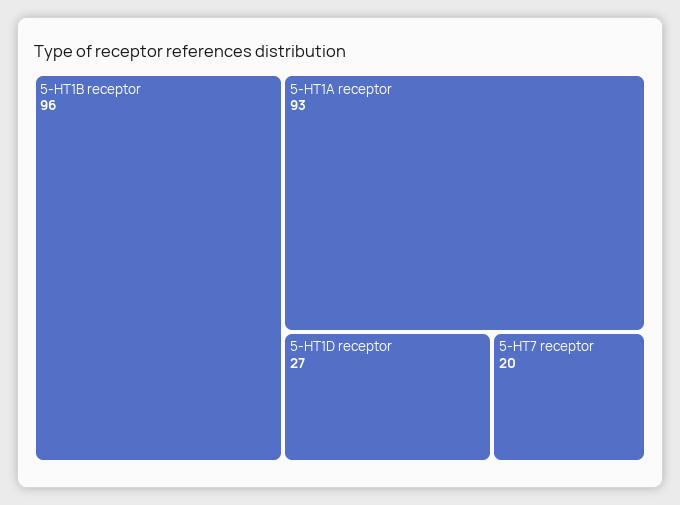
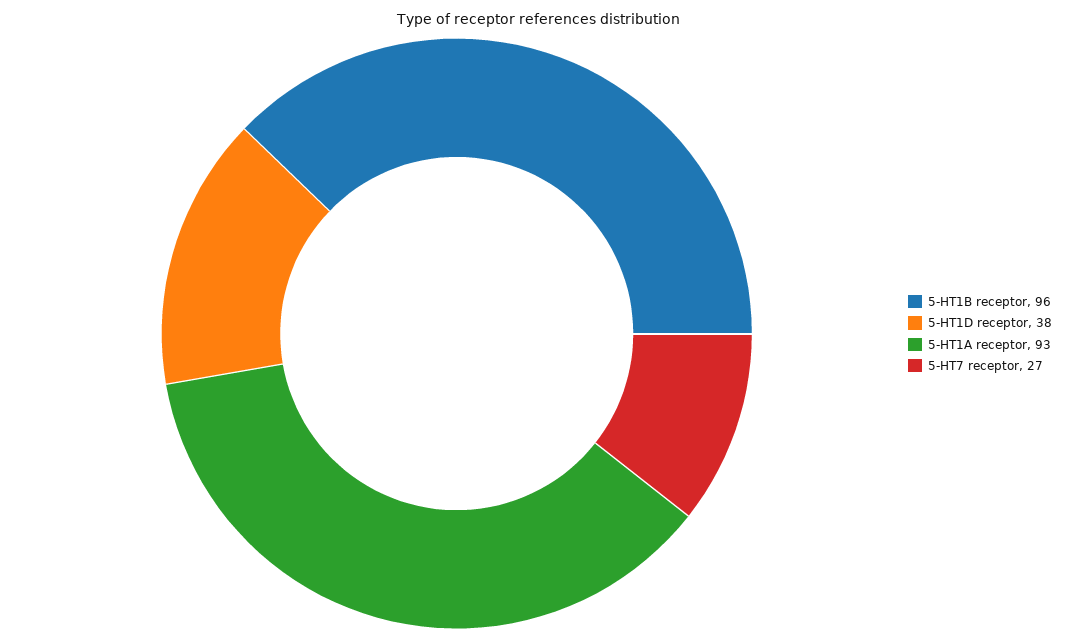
  {
    "5-HT1B receptor": 96,
    "5-HT1A receptor": 93,
-   "5-HT1D receptor": 27,
+   "5-HT1D receptor": 38,
-   "5-HT7 receptor": 20
+   "5-HT7 receptor": 27
  }

